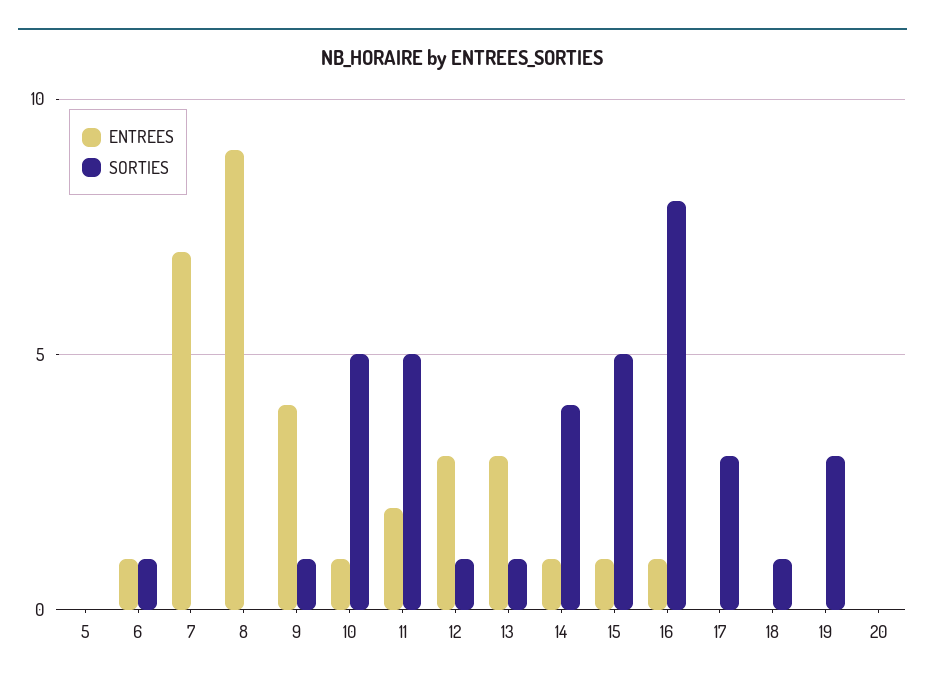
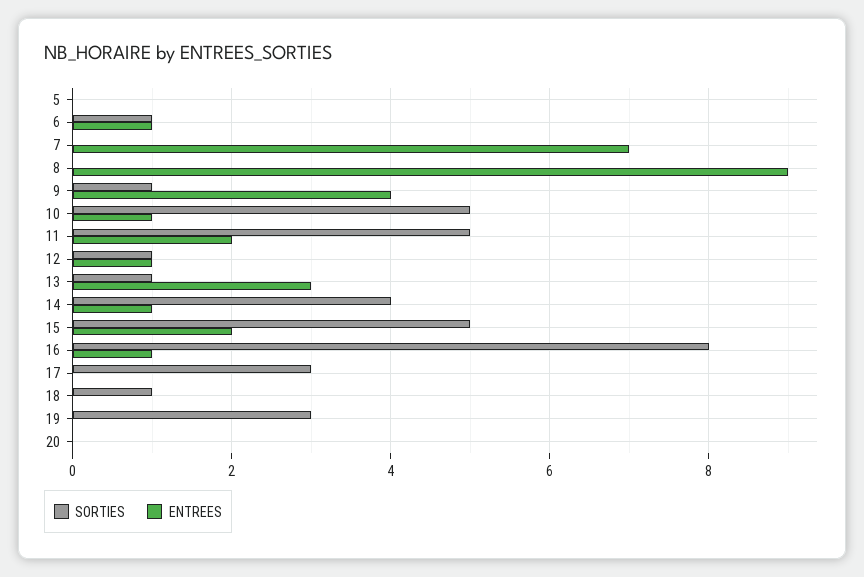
  {
    "ENTREES": {
      "5": 0,
      "6": 1,
      "7": 7,
      "8": 9,
      "9": 4,
      "10": 1,
      "11": 2,
-     "12": 3,
+     "12": 1,
      "13": 3,
      "14": 1,
-     "15": 1,
+     "15": 2,
      "16": 1,
      "17": 0,
      "18": 0,
      "19": 0,
      "20": 0
    },
    "SORTIES": {
      "5": 0,
      "6": 1,
      "7": 0,
      "8": 0,
      "9": 1,
      "10": 5,
      "11": 5,
      "12": 1,
      "13": 1,
      "14": 4,
      "15": 5,
      "16": 8,
      "17": 3,
      "18": 1,
      "19": 3,
      "20": 0
    }
  }

